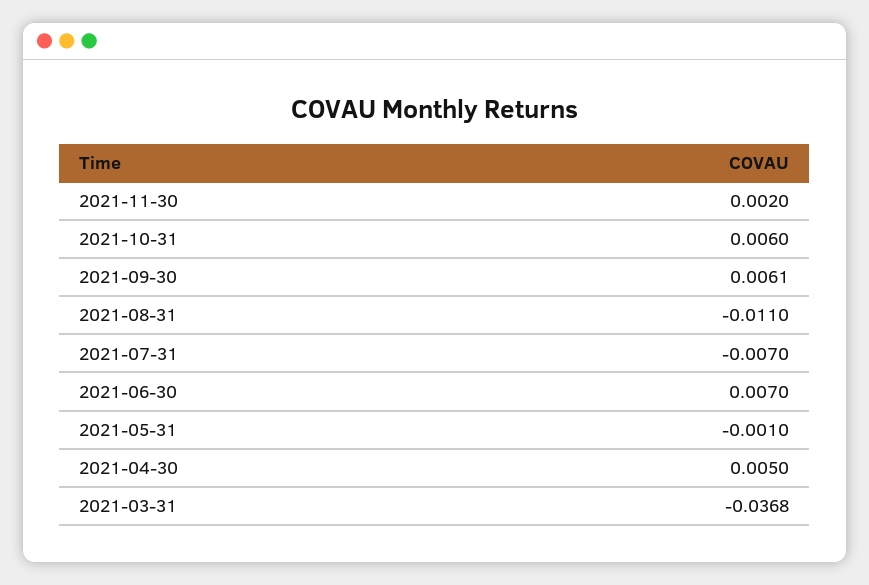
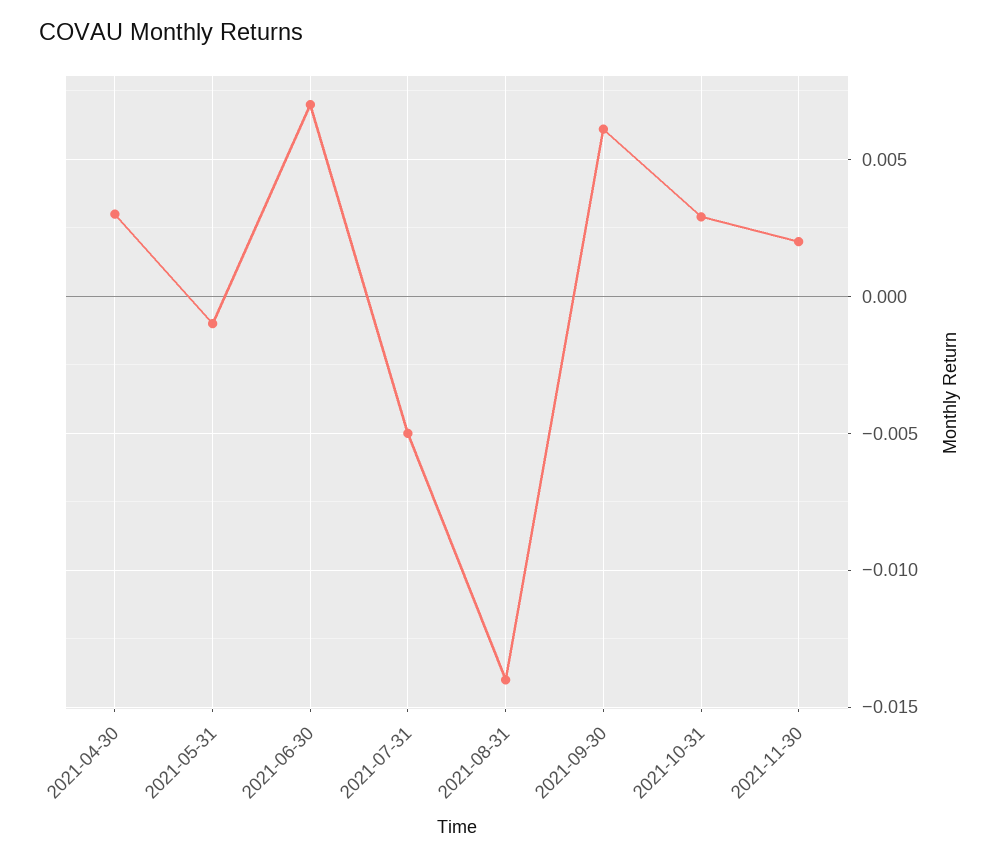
  {
    "2021-11-30": 0.002,
-   "2021-10-31": 0.006,
+   "2021-10-31": 0.003,
    "2021-09-30": 0.0061,
-   "2021-08-31": -0.011,
+   "2021-08-31": -0.014,
-   "2021-07-31": -0.007,
+   "2021-07-31": -0.005,
    "2021-06-30": 0.007,
    "2021-05-31": -0.001,
-   "2021-04-30": 0.005,
+   "2021-04-30": 0.003
-   "2021-03-31": -0.0368
  }

